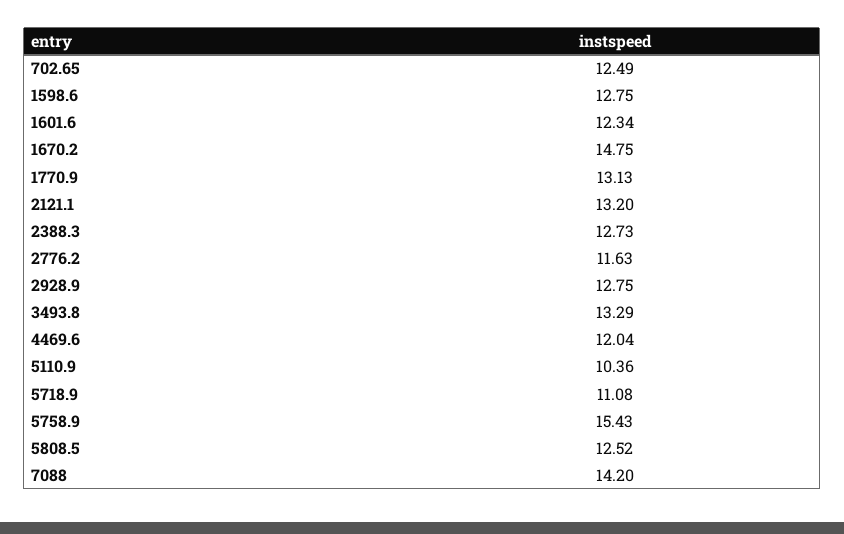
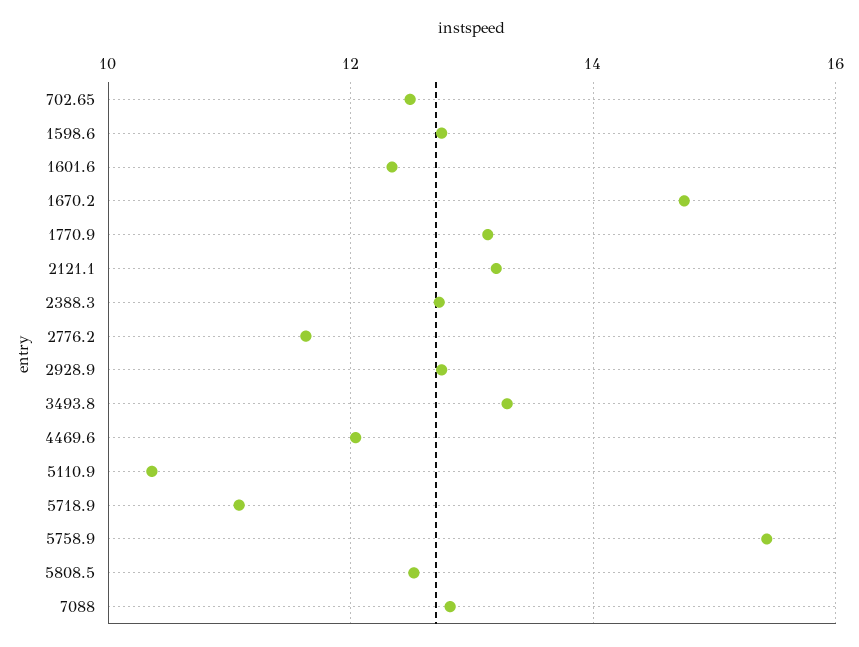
  {
    "702.65": 12.49,
    "1598.6": 12.75,
    "1601.6": 12.34,
    "1670.2": 14.75,
    "1770.9": 13.13,
    "2121.1": 13.2,
    "2388.3": 12.73,
    "2776.2": 11.63,
    "2928.9": 12.75,
    "3493.8": 13.29,
    "4469.6": 12.04,
    "5110.9": 10.36,
    "5718.9": 11.08,
    "5758.9": 15.43,
    "5808.5": 12.52,
-   "7088": 14.2
+   "7088": 12.8
  }

